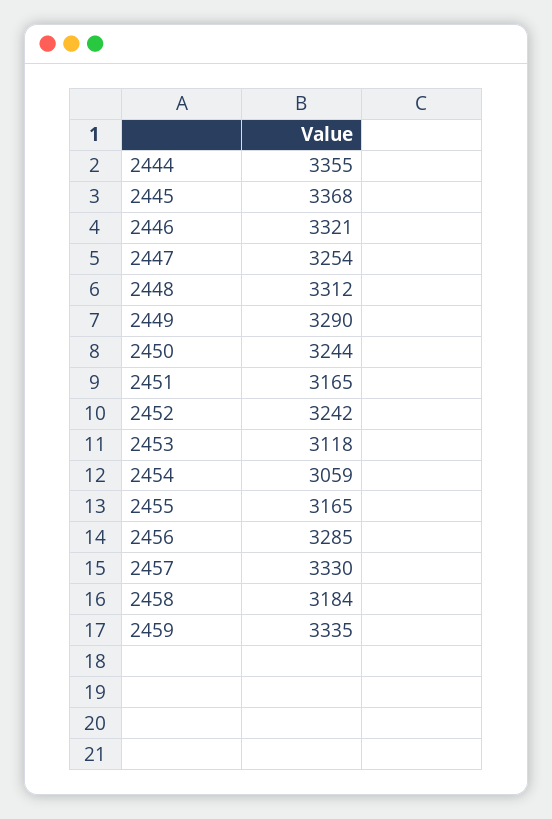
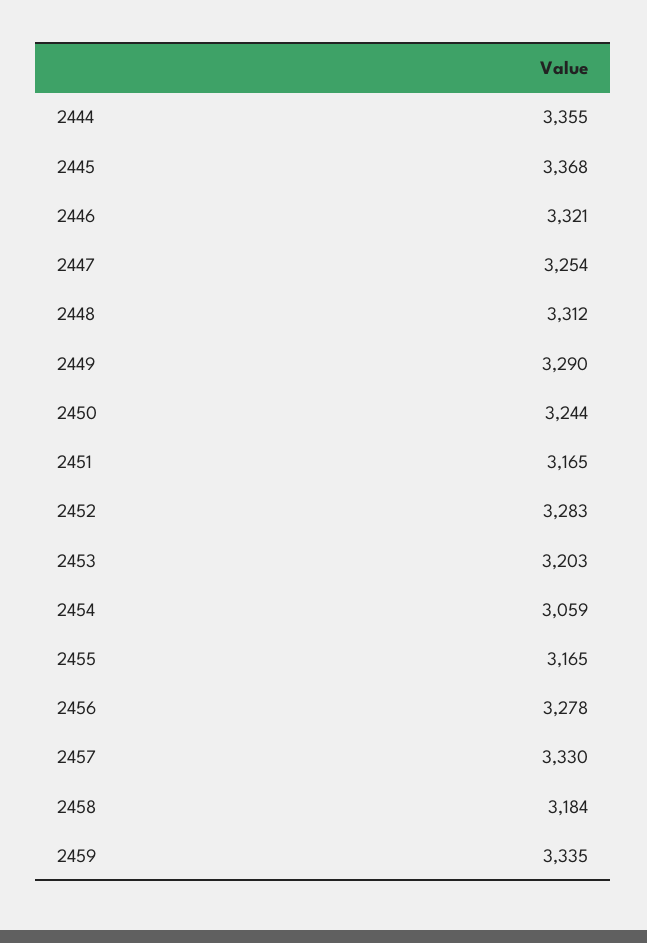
  {
    "2444": 3355,
    "2445": 3368,
    "2446": 3321,
    "2447": 3254,
    "2448": 3312,
    "2449": 3290,
    "2450": 3244,
    "2451": 3165,
-   "2452": 3242,
+   "2452": 3283,
-   "2453": 3118,
+   "2453": 3203,
    "2454": 3059,
    "2455": 3165,
-   "2456": 3285,
+   "2456": 3278,
    "2457": 3330,
    "2458": 3184,
    "2459": 3335
  }

